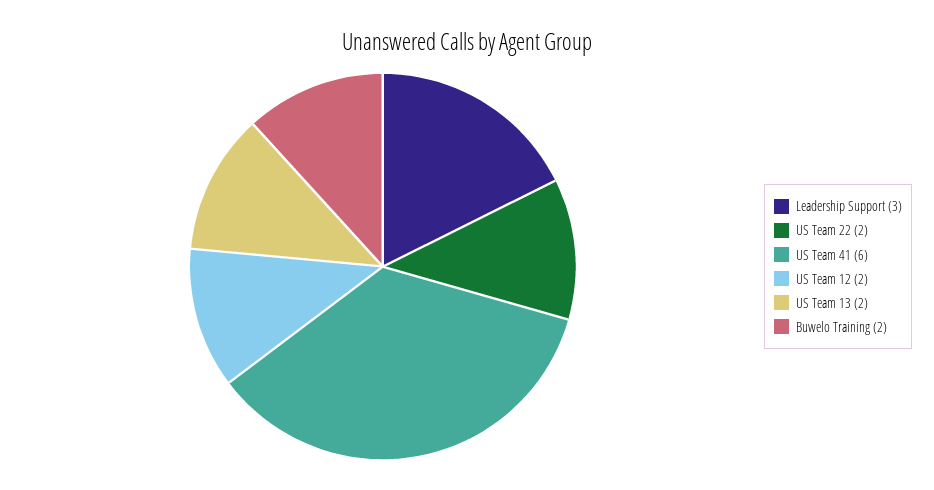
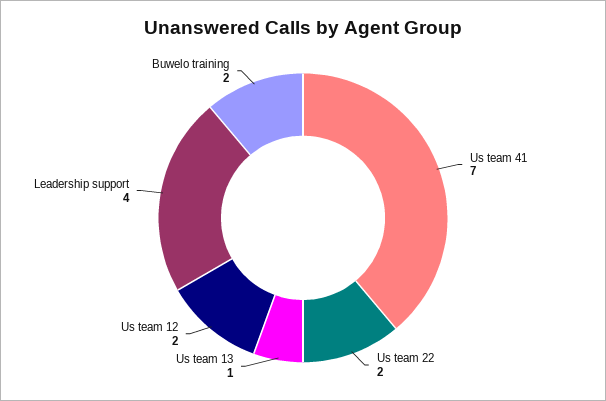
  {
-   "Leadership Support": 3,
+   "Leadership Support": 4,
    "US Team 22": 2,
-   "US Team 41": 6,
+   "US Team 41": 7,
    "US Team 12": 2,
-   "US Team 13": 2,
+   "US Team 13": 1,
    "Buwelo Training": 2
  }

